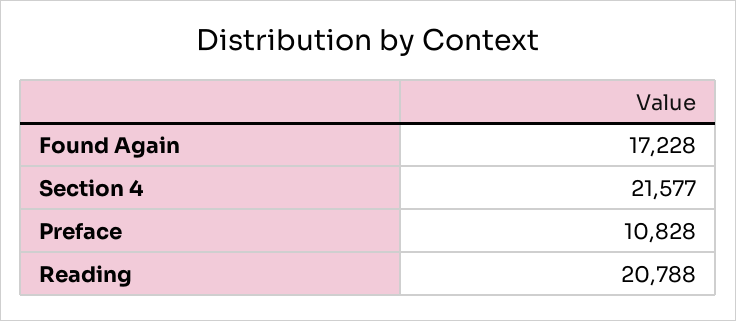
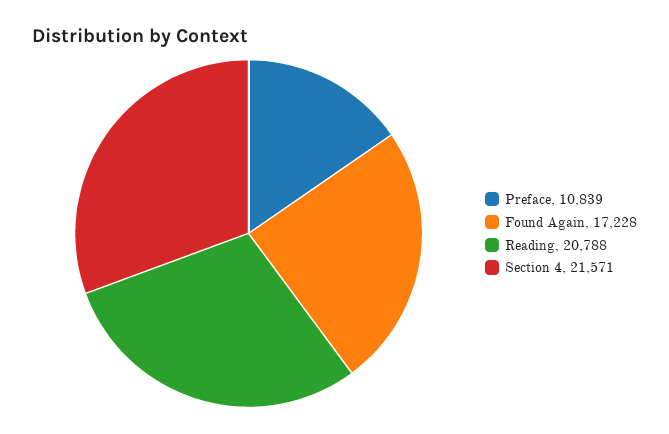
  {
    "Found Again": 17228,
-   "Section 4": 21577,
+   "Section 4": 21571,
-   "Preface": 10828,
+   "Preface": 10839,
    "Reading": 20788
  }

